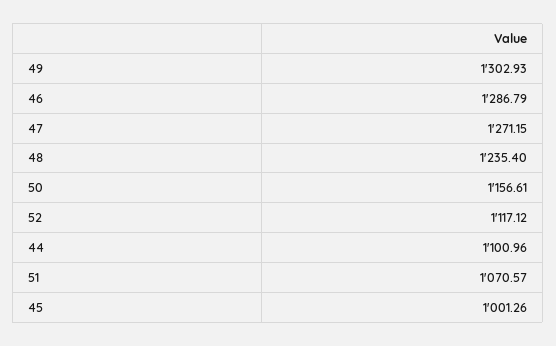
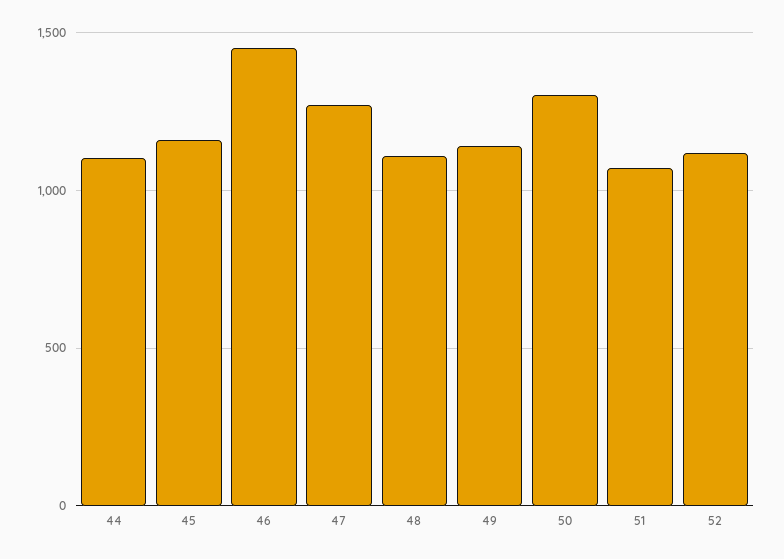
  {
-   "49": 1302.93,
+   "49": 1150,
-   "46": 1286.79,
+   "46": 1450,
    "47": 1271.15,
-   "48": 1235.4,
+   "48": 1100,
-   "50": 1156.61,
+   "50": 1300,
    "52": 1117.12,
    "44": 1100.96,
    "51": 1070.57,
-   "45": 1001.26
+   "45": 1150
  }

